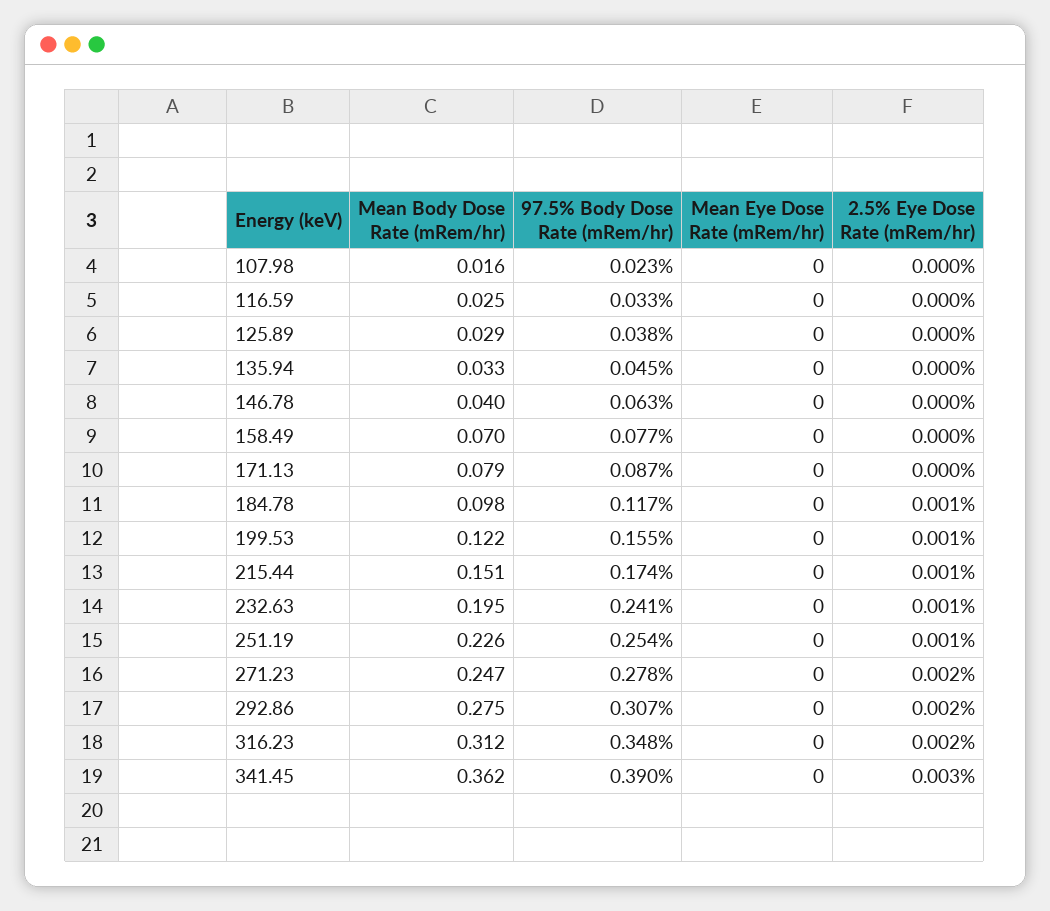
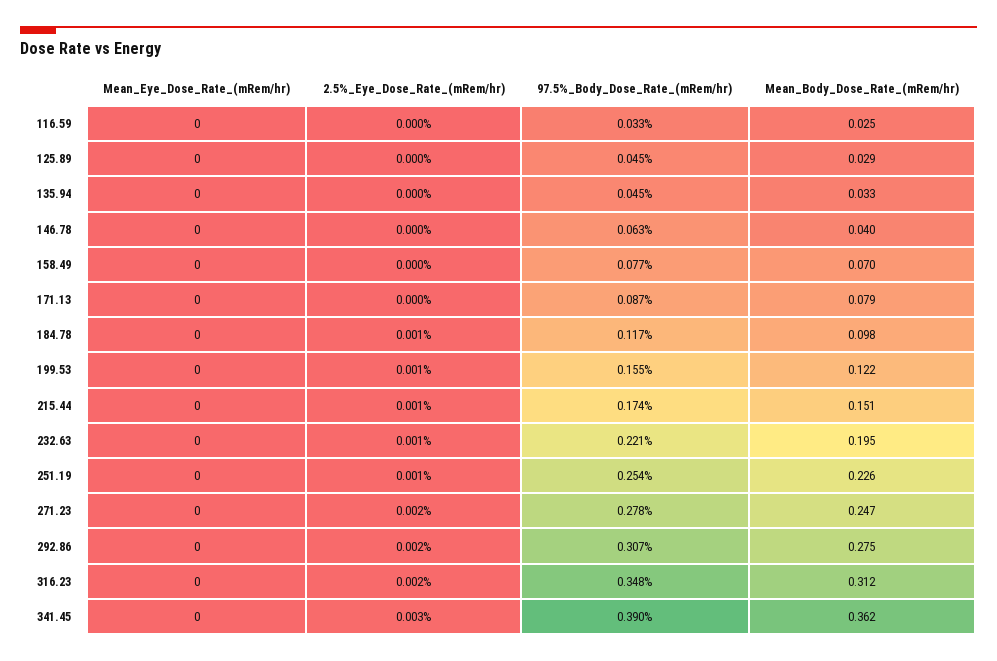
  {
    "Mean Body Dose Rate (mRem/hr)": {
-     "107.98": 0.016,
      "116.59": 0.025,
      "125.89": 0.029,
      "135.94": 0.033,
      "146.78": 0.04,
      "158.49": 0.07,
      "171.13": 0.079,
      "184.78": 0.098,
      "199.53": 0.122,
      "215.44": 0.151,
      "232.63": 0.195,
      "251.19": 0.226,
      "271.23": 0.247,
      "292.86": 0.275,
      "316.23": 0.312,
      "341.45": 0.362
    },
    "97.5% Body Dose Rate (mRem/hr)": {
-     "107.98": 0.023,
      "116.59": 0.033,
-     "125.89": 0.038,
+     "125.89": 0.045,
      "135.94": 0.045,
      "146.78": 0.063,
      "158.49": 0.077,
      "171.13": 0.087,
      "184.78": 0.117,
      "199.53": 0.155,
      "215.44": 0.174,
-     "232.63": 0.241,
+     "232.63": 0.221,
      "251.19": 0.254,
      "271.23": 0.278,
      "292.86": 0.307,
      "316.23": 0.348,
      "341.45": 0.39
    },
    "Mean Eye Dose Rate (mRem/hr)": {
-     "107.98": 0,
      "116.59": 0,
      "125.89": 0,
      "135.94": 0,
      "146.78": 0,
      "158.49": 0,
      "171.13": 0,
      "184.78": 0,
      "199.53": 0,
      "215.44": 0,
      "232.63": 0,
      "251.19": 0,
      "271.23": 0,
      "292.86": 0,
      "316.23": 0,
      "341.45": 0
    },
    "2.5% Eye Dose Rate (mRem/hr)": {
-     "107.98": 0,
      "116.59": 0,
      "125.89": 0,
      "135.94": 0,
      "146.78": 0,
      "158.49": 0,
      "171.13": 0,
      "184.78": 0.001,
      "199.53": 0.001,
      "215.44": 0.001,
      "232.63": 0.001,
      "251.19": 0.001,
      "271.23": 0.002,
      "292.86": 0.002,
      "316.23": 0.002,
      "341.45": 0.003
    }
  }

